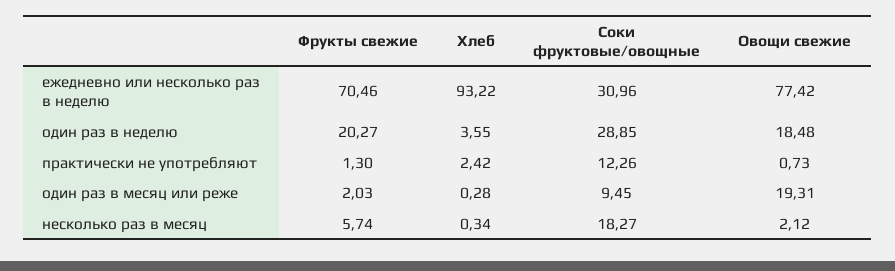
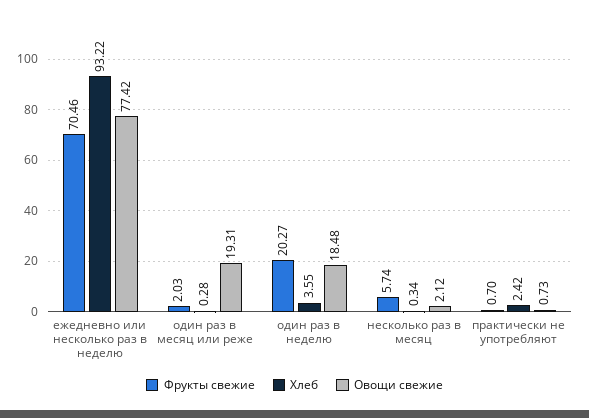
  {
    "Фрукты свежие": {
      "ежедневно или несколько раз в неделю": 70.46,
      "один раз в неделю": 20.27,
-     "практически не употребляют": 1.3,
+     "практически не употребляют": 0.7,
      "один раз в месяц или реже": 2.03,
      "несколько раз в месяц": 5.74
    },
    "Хлеб": {
      "ежедневно или несколько раз в неделю": 93.22,
      "один раз в неделю": 3.55,
      "практически не употребляют": 2.42,
      "один раз в месяц или реже": 0.28,
      "несколько раз в месяц": 0.34
    },
-   "Соки фруктовые/овощные": {
-     "ежедневно или несколько раз в неделю": 30.96,
-     "один раз в неделю": 28.85,
-     "практически не употребляют": 12.26,
-     "один раз в месяц или реже": 9.45,
-     "несколько раз в месяц": 18.27
-   },
    "Овощи свежие": {
      "ежедневно или несколько раз в неделю": 77.42,
      "один раз в неделю": 18.48,
      "практически не употребляют": 0.73,
      "один раз в месяц или реже": 19.31,
      "несколько раз в месяц": 2.12
    }
  }

